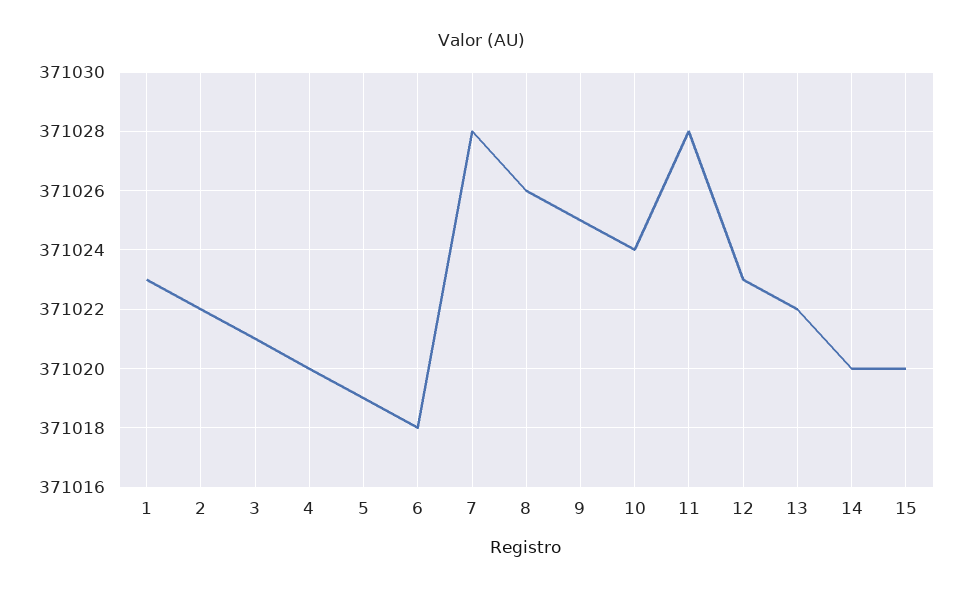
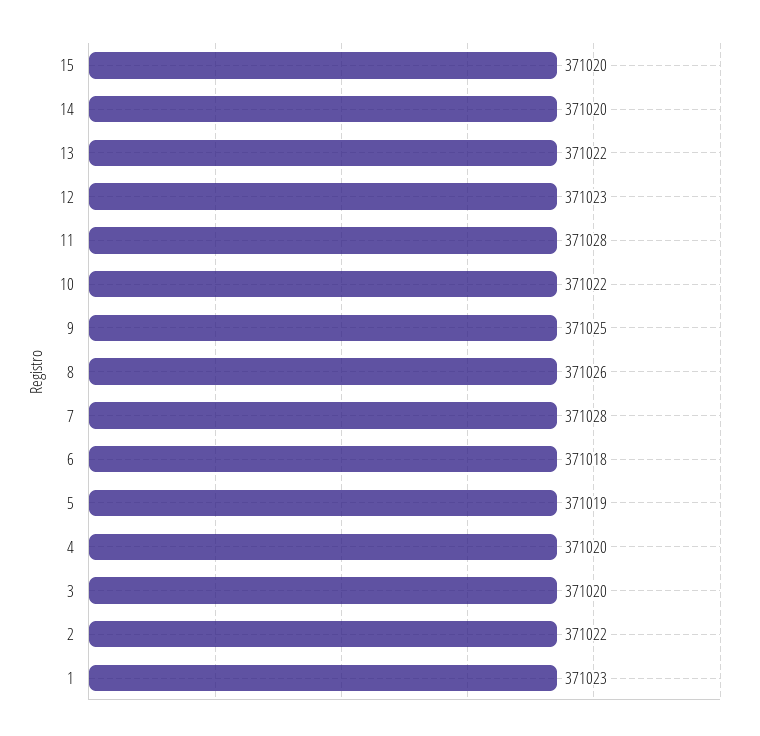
  {
    "1": 371023,
    "2": 371022,
-   "3": 371021,
+   "3": 371020,
    "4": 371020,
    "5": 371019,
    "6": 371018,
    "7": 371028,
    "8": 371026,
    "9": 371025,
-   "10": 371024,
+   "10": 371022,
    "11": 371028,
    "12": 371023,
    "13": 371022,
    "14": 371020,
    "15": 371020
  }

